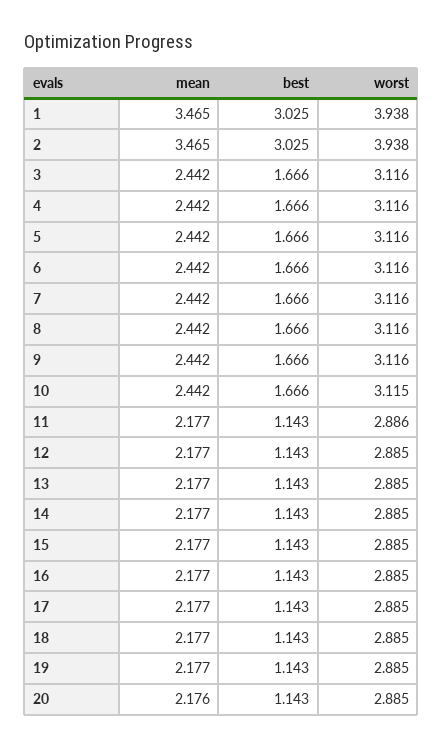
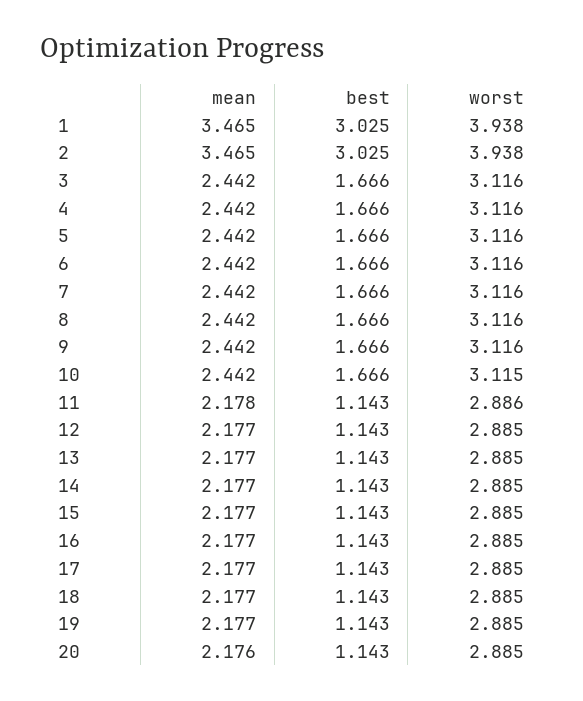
  {
    "mean": {
      "1": 3.465,
      "2": 3.465,
      "3": 2.442,
      "4": 2.442,
      "5": 2.442,
      "6": 2.442,
      "7": 2.442,
      "8": 2.442,
      "9": 2.442,
      "10": 2.442,
-     "11": 2.177,
+     "11": 2.178,
      "12": 2.177,
      "13": 2.177,
      "14": 2.177,
      "15": 2.177,
      "16": 2.177,
      "17": 2.177,
      "18": 2.177,
      "19": 2.177,
      "20": 2.176
    },
    "best": {
      "1": 3.025,
      "2": 3.025,
      "3": 1.666,
      "4": 1.666,
      "5": 1.666,
      "6": 1.666,
      "7": 1.666,
      "8": 1.666,
      "9": 1.666,
      "10": 1.666,
      "11": 1.143,
      "12": 1.143,
      "13": 1.143,
      "14": 1.143,
      "15": 1.143,
      "16": 1.143,
      "17": 1.143,
      "18": 1.143,
      "19": 1.143,
      "20": 1.143
    },
    "worst": {
      "1": 3.938,
      "2": 3.938,
      "3": 3.116,
      "4": 3.116,
      "5": 3.116,
      "6": 3.116,
      "7": 3.116,
      "8": 3.116,
      "9": 3.116,
      "10": 3.115,
      "11": 2.886,
      "12": 2.885,
      "13": 2.885,
      "14": 2.885,
      "15": 2.885,
      "16": 2.885,
      "17": 2.885,
      "18": 2.885,
      "19": 2.885,
      "20": 2.885
    }
  }

